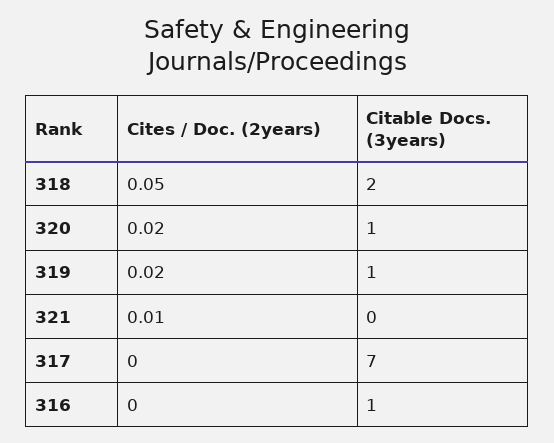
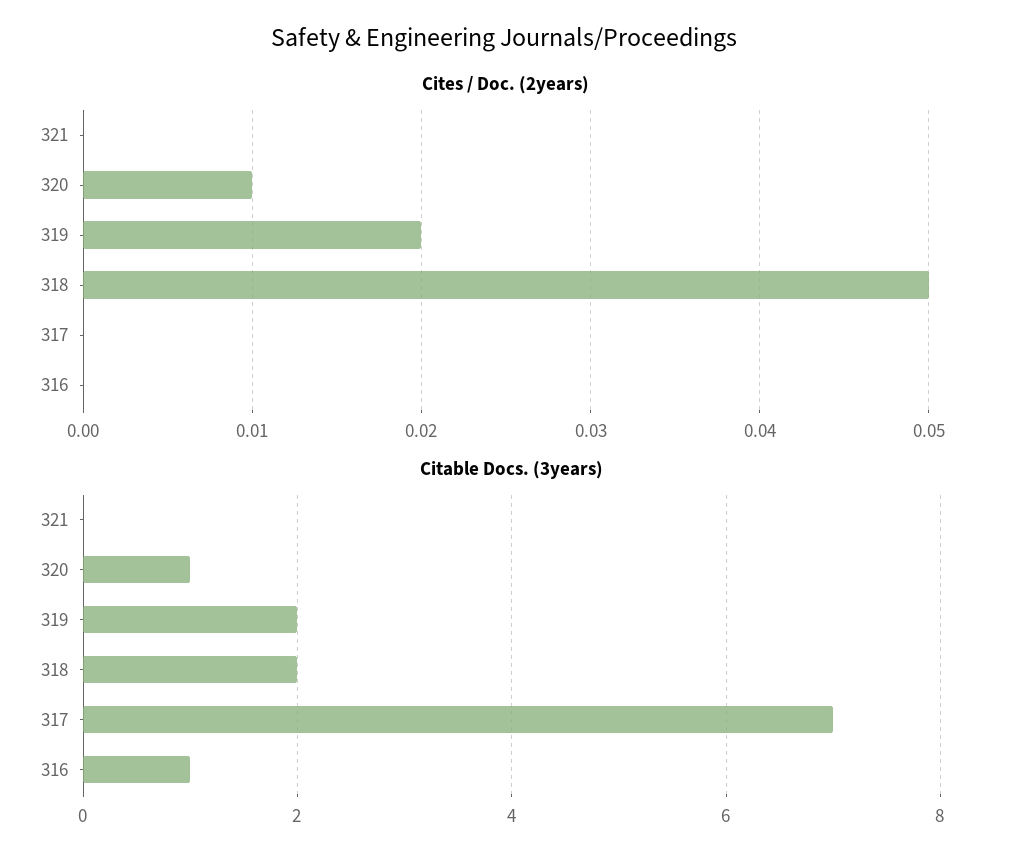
  {
    "Cites / Doc. (2years)": {
      "318": 0.05,
-     "320": 0.02,
+     "320": 0.01,
      "319": 0.02,
-     "321": 0.01,
+     "321": 0,
      "317": 0,
      "316": 0
    },
    "Citable Docs. (3years)": {
      "318": 2,
      "320": 1,
-     "319": 1,
+     "319": 2,
      "321": 0,
      "317": 7,
      "316": 1
    }
  }

